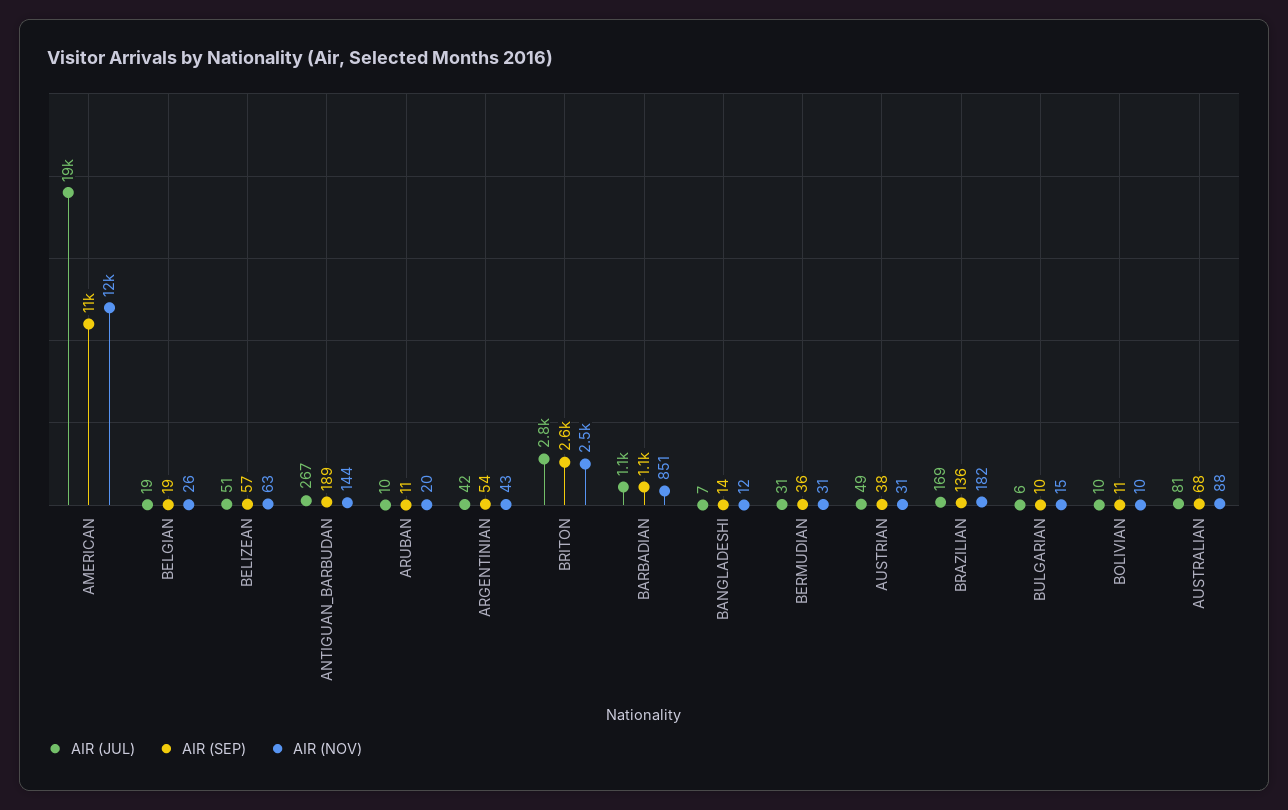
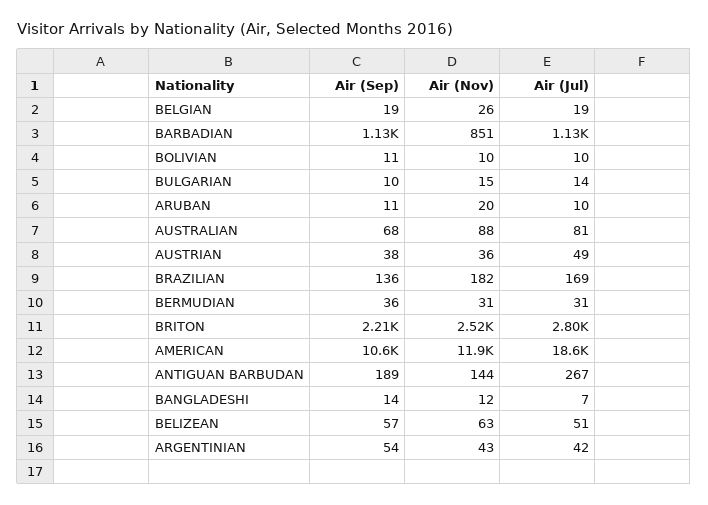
  {
    "AIR (JUL)": {
      "AMERICAN": 18600,
      "BELGIAN": 19,
      "BELIZEAN": 51,
      "ANTIGUAN_BARBUDAN": 267,
      "ARUBAN": 10,
      "ARGENTINIAN": 42,
      "BRITON": 2800,
      "BARBADIAN": 1130,
      "BANGLADESHI": 7,
      "BERMUDIAN": 31,
      "AUSTRIAN": 49,
      "BRAZILIAN": 169,
-     "BULGARIAN": 6,
+     "BULGARIAN": 14,
      "BOLIVIAN": 10,
      "AUSTRALIAN": 81
    },
    "AIR (SEP)": {
      "AMERICAN": 10600,
      "BELGIAN": 19,
      "BELIZEAN": 57,
      "ANTIGUAN_BARBUDAN": 189,
      "ARUBAN": 11,
      "ARGENTINIAN": 54,
-     "BRITON": 2600,
+     "BRITON": 2210,
      "BARBADIAN": 1130,
      "BANGLADESHI": 14,
      "BERMUDIAN": 36,
      "AUSTRIAN": 38,
      "BRAZILIAN": 136,
      "BULGARIAN": 10,
      "BOLIVIAN": 11,
      "AUSTRALIAN": 68
    },
    "AIR (NOV)": {
      "AMERICAN": 11900,
      "BELGIAN": 26,
      "BELIZEAN": 63,
      "ANTIGUAN_BARBUDAN": 144,
      "ARUBAN": 20,
      "ARGENTINIAN": 43,
      "BRITON": 2520,
      "BARBADIAN": 851,
      "BANGLADESHI": 12,
      "BERMUDIAN": 31,
-     "AUSTRIAN": 31,
+     "AUSTRIAN": 36,
      "BRAZILIAN": 182,
      "BULGARIAN": 15,
      "BOLIVIAN": 10,
      "AUSTRALIAN": 88
    }
  }

